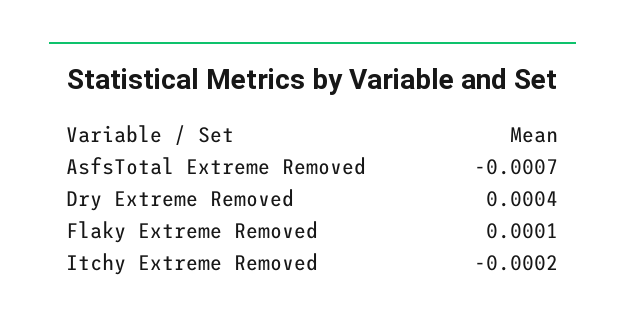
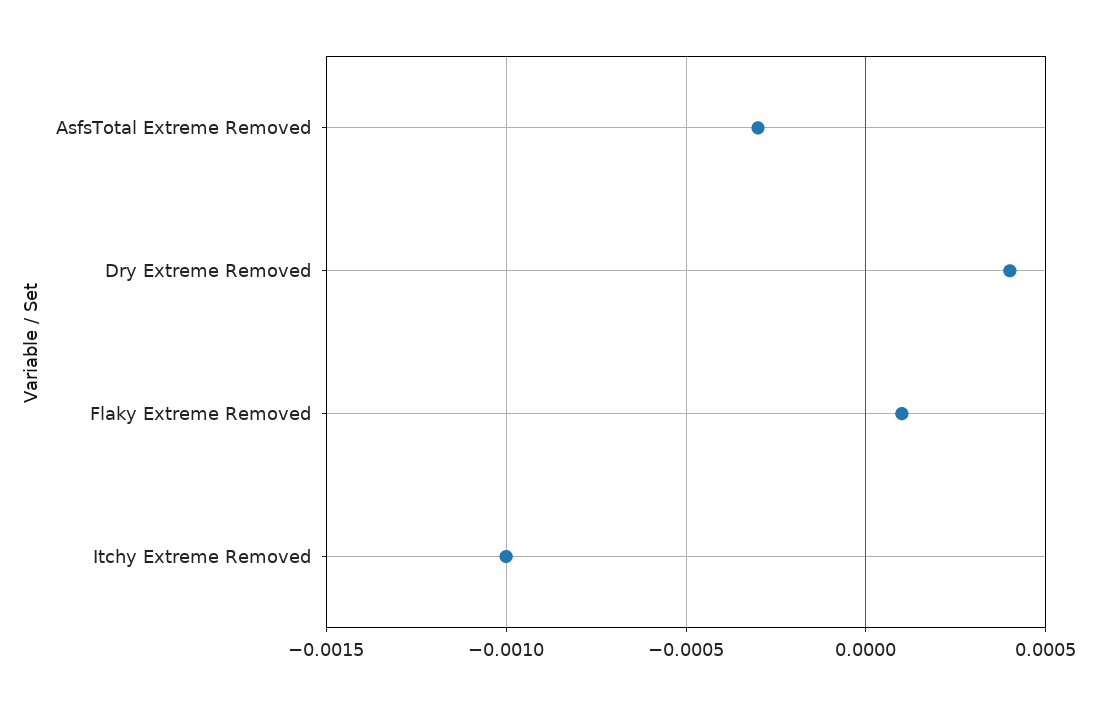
  {
-   "AsfsTotal Extreme Removed": -0.0007,
+   "AsfsTotal Extreme Removed": -0.0003,
    "Dry Extreme Removed": 0.0004,
    "Flaky Extreme Removed": 0.0001,
-   "Itchy Extreme Removed": -0.0002
+   "Itchy Extreme Removed": -0.001
  }

